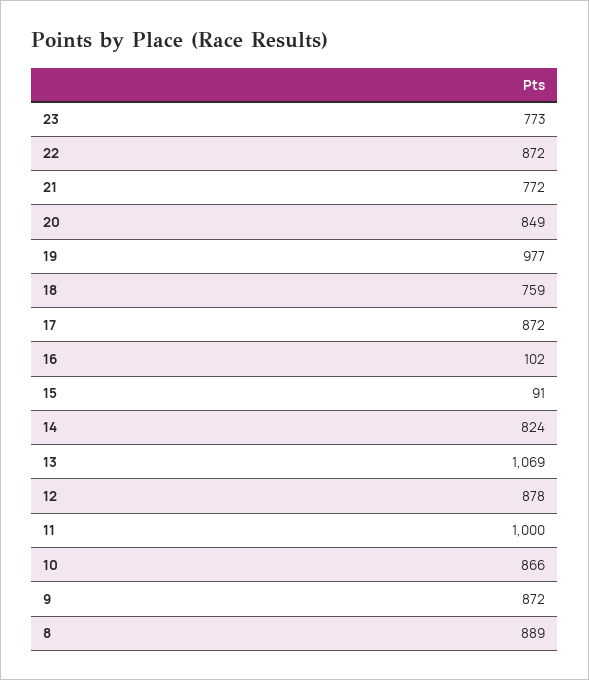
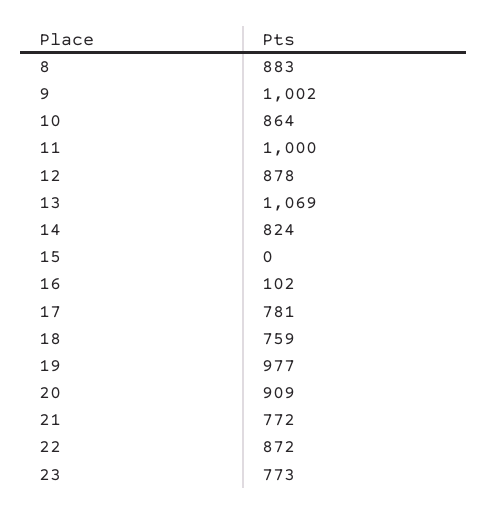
  {
    "23": 773,
    "22": 872,
    "21": 772,
-   "20": 849,
+   "20": 909,
    "19": 977,
    "18": 759,
-   "17": 872,
+   "17": 781,
    "16": 102,
-   "15": 91,
+   "15": 0,
    "14": 824,
    "13": 1069,
    "12": 878,
    "11": 1000,
-   "10": 866,
+   "10": 864,
-   "9": 872,
+   "9": 1002,
-   "8": 889
+   "8": 883
  }

